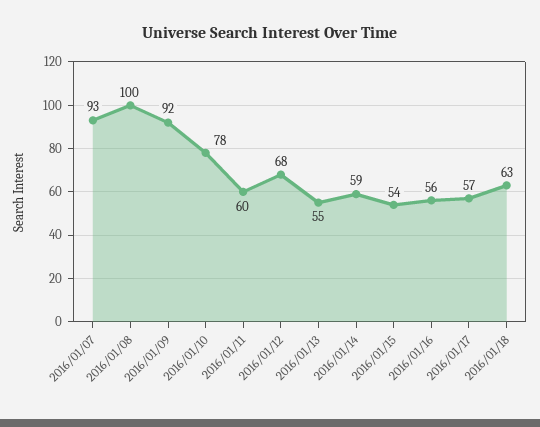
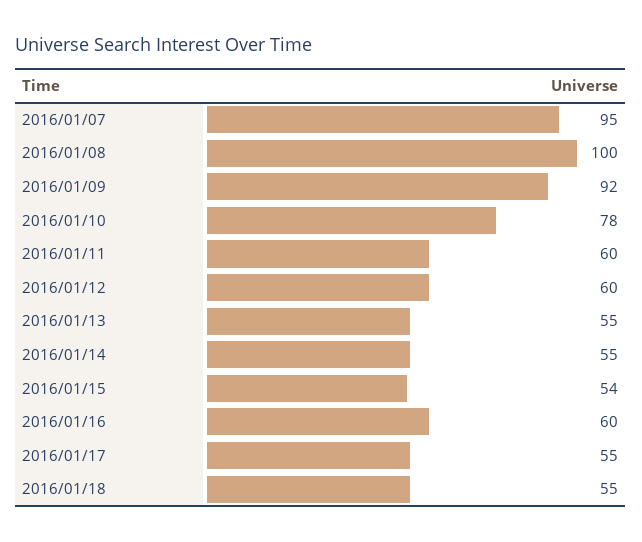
  {
-   "2016/01/07": 93,
+   "2016/01/07": 95,
    "2016/01/08": 100,
    "2016/01/09": 92,
    "2016/01/10": 78,
    "2016/01/11": 60,
-   "2016/01/12": 68,
+   "2016/01/12": 60,
    "2016/01/13": 55,
-   "2016/01/14": 59,
+   "2016/01/14": 55,
    "2016/01/15": 54,
-   "2016/01/16": 56,
+   "2016/01/16": 60,
-   "2016/01/17": 57,
+   "2016/01/17": 55,
-   "2016/01/18": 63
+   "2016/01/18": 55
  }

